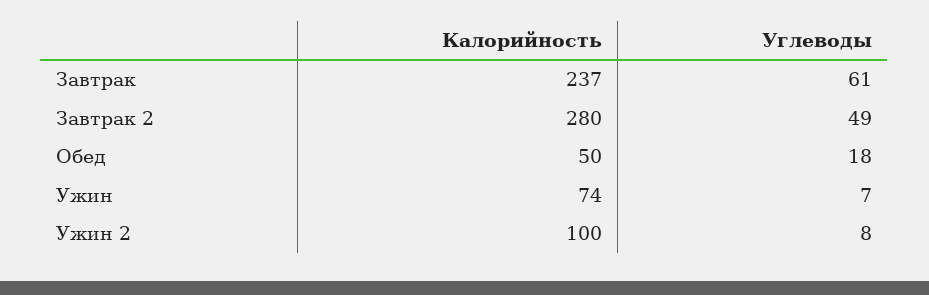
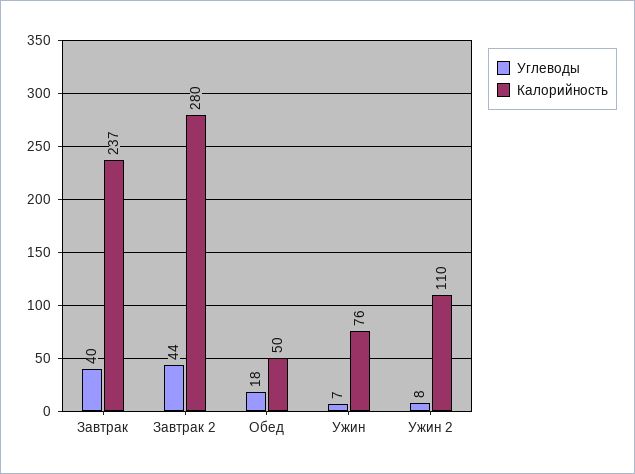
  {
    "Калорийность": {
      "Завтрак": 237,
      "Завтрак 2": 280,
      "Обед": 50,
-     "Ужин": 74,
+     "Ужин": 76,
-     "Ужин 2": 100
+     "Ужин 2": 110
    },
    "Углеводы": {
-     "Завтрак": 61,
+     "Завтрак": 40,
-     "Завтрак 2": 49,
+     "Завтрак 2": 44,
      "Обед": 18,
      "Ужин": 7,
      "Ужин 2": 8
    }
  }

